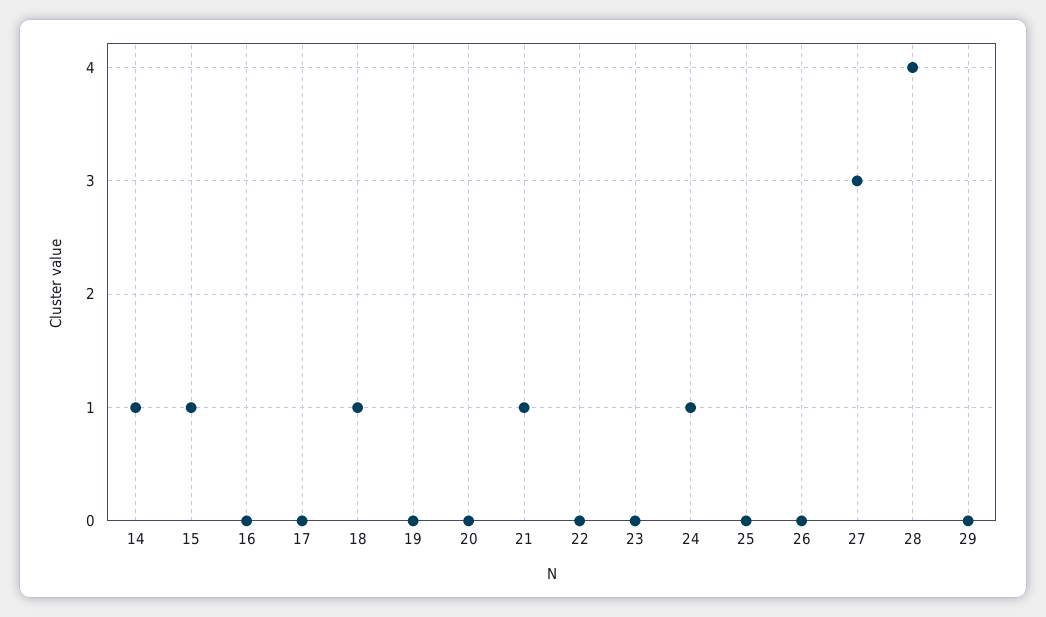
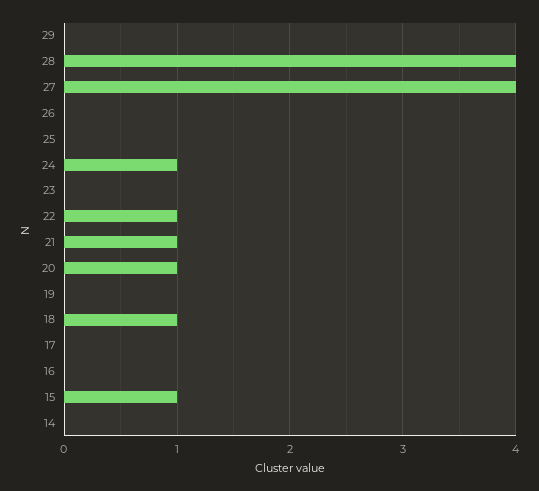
  {
-   "14": 1,
+   "14": 0,
    "15": 1,
    "16": 0,
    "17": 0,
    "18": 1,
    "19": 0,
-   "20": 0,
+   "20": 1,
    "21": 1,
-   "22": 0,
+   "22": 1,
    "23": 0,
    "24": 1,
    "25": 0,
    "26": 0,
-   "27": 3,
+   "27": 4,
    "28": 4,
    "29": 0
  }

